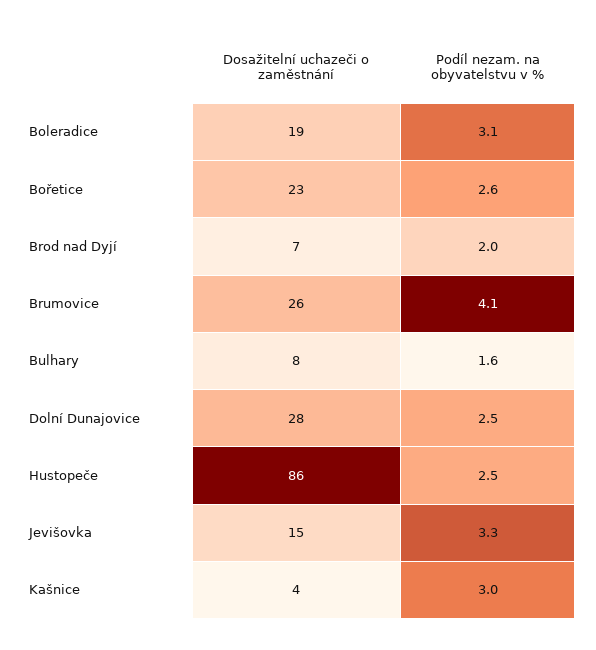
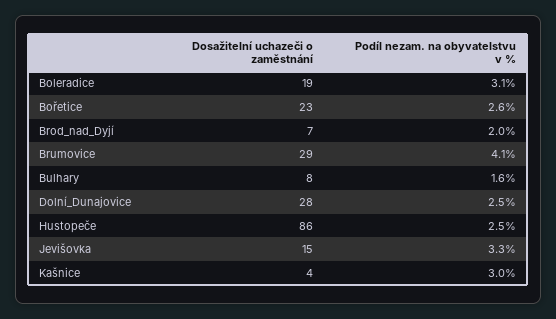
  {
    "Dosažitelní uchazeči o zaměstnání": {
      "Boleradice": 19,
      "Bořetice": 23,
      "Brod nad Dyjí": 7,
-     "Brumovice": 26,
+     "Brumovice": 29,
      "Bulhary": 8,
      "Dolní Dunajovice": 28,
      "Hustopeče": 86,
      "Jevišovka": 15,
      "Kašnice": 4
    },
    "Podíl nezam. na obyvatelstvu v %": {
      "Boleradice": 3.1,
      "Bořetice": 2.6,
      "Brod nad Dyjí": 2,
      "Brumovice": 4.1,
      "Bulhary": 1.6,
      "Dolní Dunajovice": 2.5,
      "Hustopeče": 2.5,
      "Jevišovka": 3.3,
      "Kašnice": 3
    }
  }

